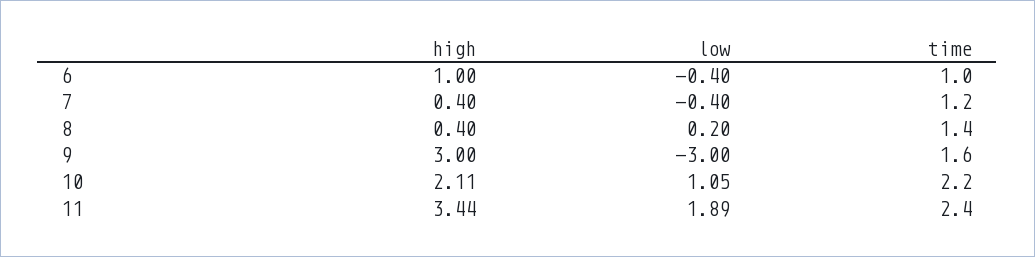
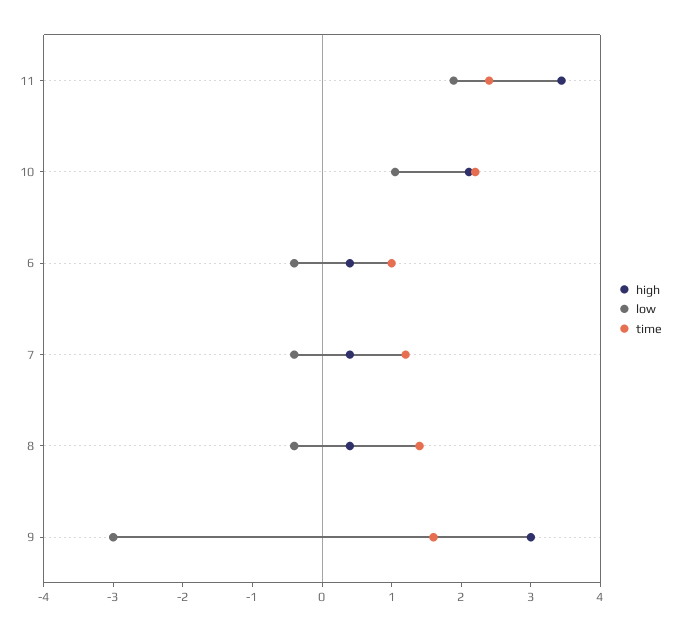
  {
    "high": {
-     "6": 1,
+     "6": 0.4,
      "7": 0.4,
      "8": 0.4,
      "9": 3,
      "10": 2.11,
      "11": 3.44
    },
    "low": {
      "6": -0.4,
      "7": -0.4,
-     "8": 0.2,
+     "8": -0.4,
      "9": -3,
      "10": 1.05,
      "11": 1.89
    },
    "time": {
      "6": 1,
      "7": 1.2,
      "8": 1.4,
      "9": 1.6,
      "10": 2.2,
      "11": 2.4
    }
  }

